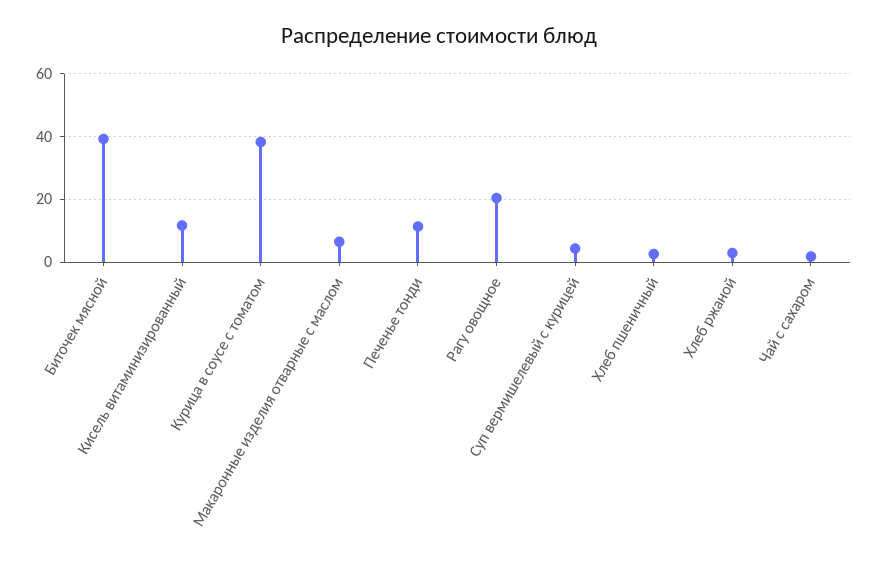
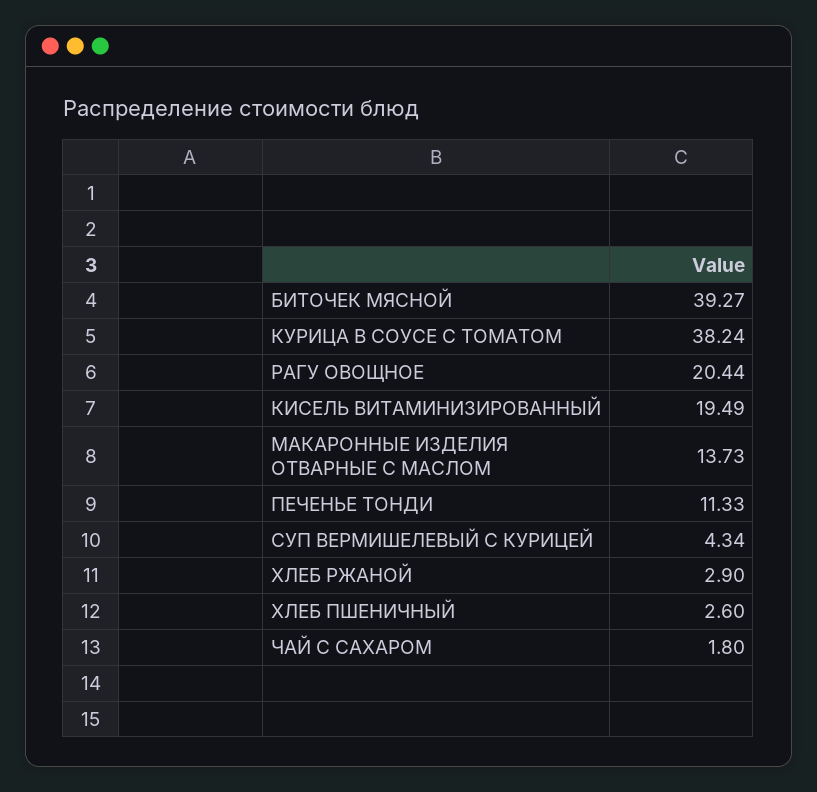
  {
    "Биточек мясной": 39.27,
-   "Кисель витаминизированный": 12,
+   "Кисель витаминизированный": 19.49,
    "Курица в соусе с томатом": 38.24,
-   "Макаронные изделия отварные с маслом": 6,
+   "Макаронные изделия отварные с маслом": 13.73,
    "Печенье тонди": 11.33,
    "Рагу овощное": 20.44,
    "Суп вермишелевый с курицей": 4.34,
    "Хлеб пшеничный": 2.6,
    "Хлеб ржаной": 2.9,
    "Чай с сахаром": 1.8
  }

